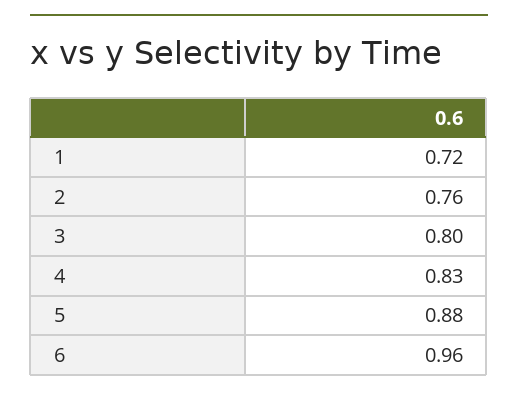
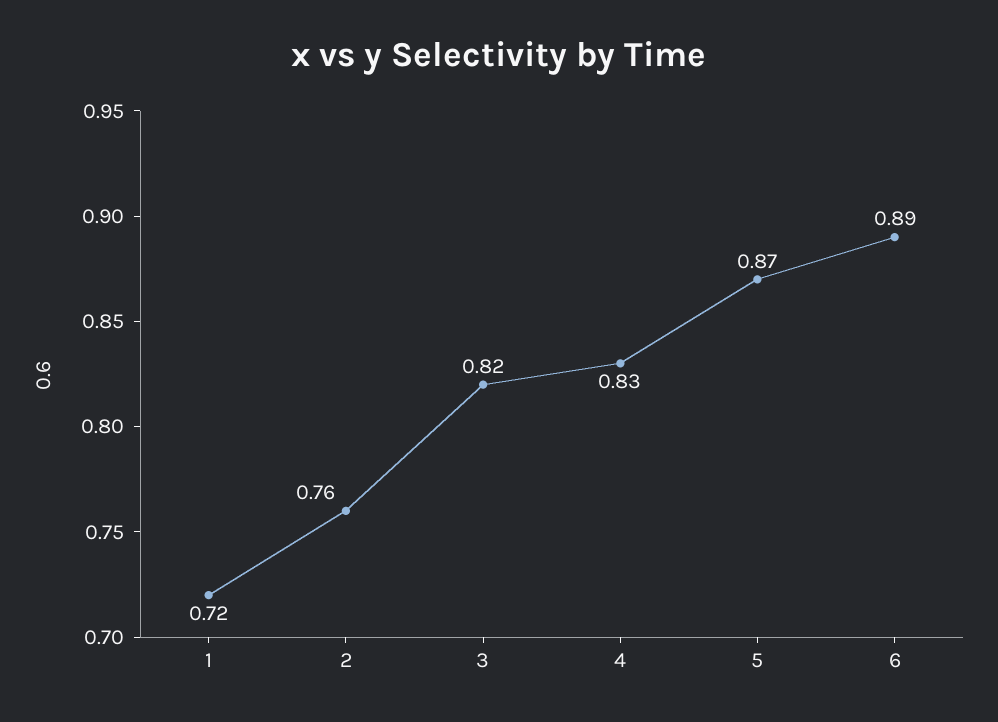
  {
    "1": 0.72,
    "2": 0.76,
-   "3": 0.8,
+   "3": 0.82,
    "4": 0.83,
-   "5": 0.88,
+   "5": 0.87,
-   "6": 0.96
+   "6": 0.89
  }

